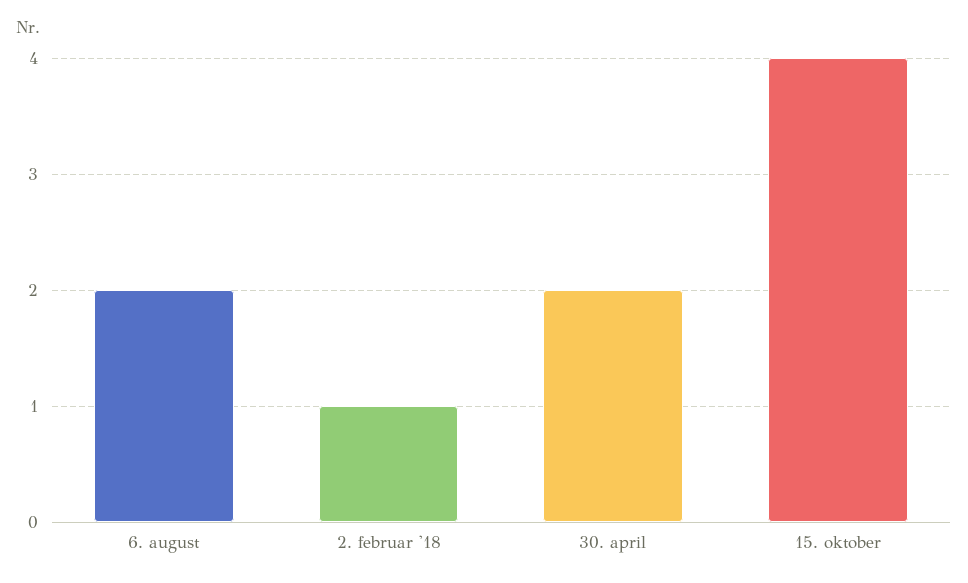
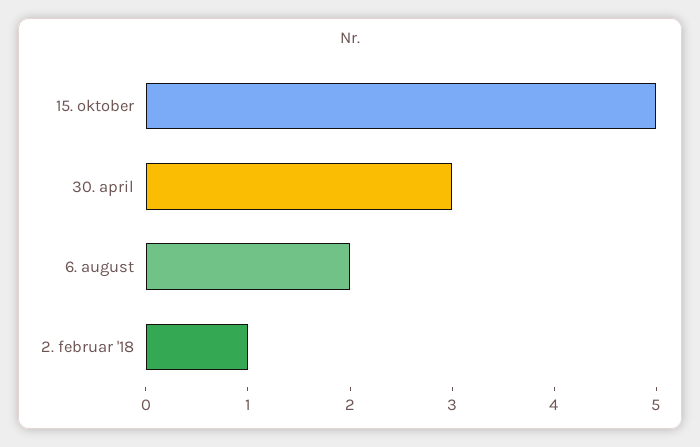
  {
    "6. august": 2,
    "2. februar '18": 1,
-   "30. april": 2,
+   "30. april": 3,
-   "15. oktober": 4
+   "15. oktober": 5
  }

